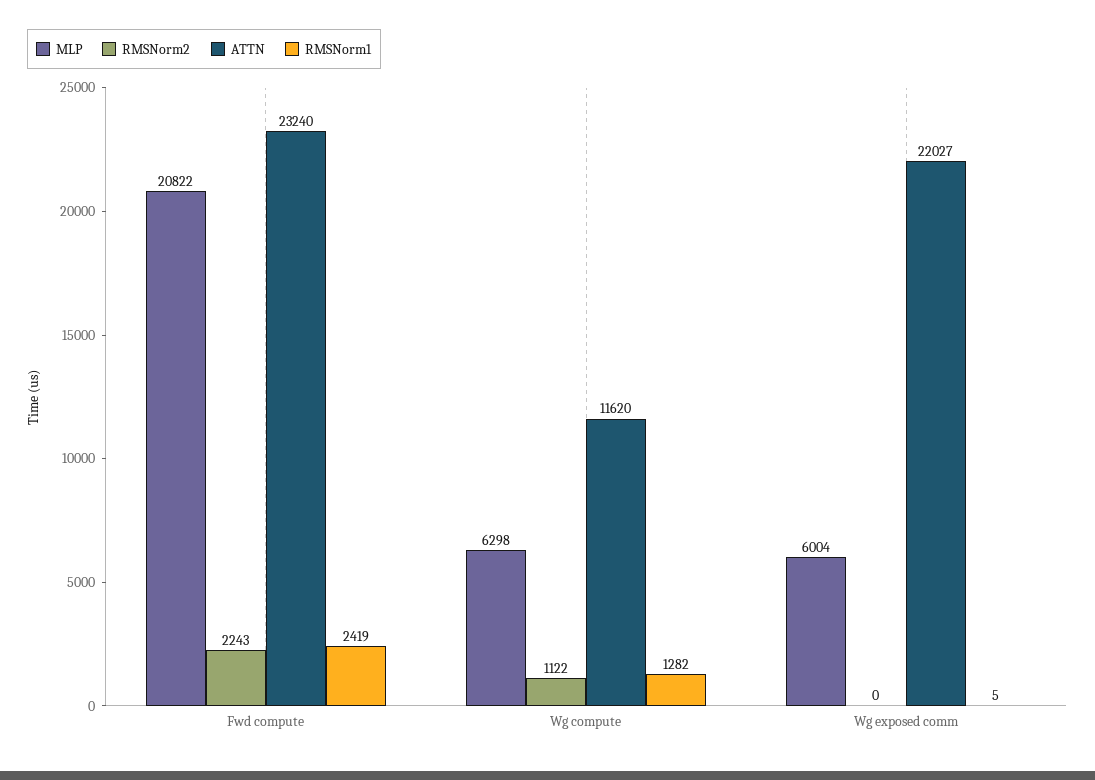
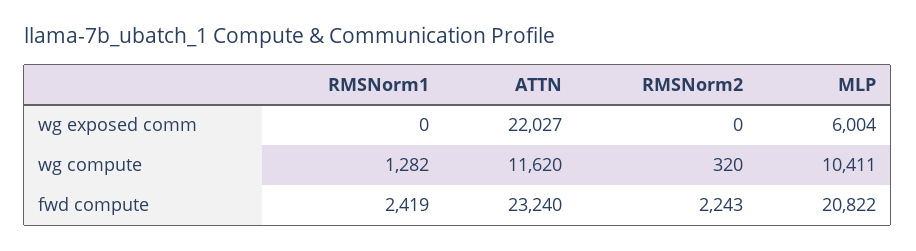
  {
    "MLP": {
      "Fwd compute": 20822,
-     "Wg compute": 6298,
+     "Wg compute": 10411,
      "Wg exposed comm": 6004
    },
    "RMSNorm2": {
      "Fwd compute": 2243,
-     "Wg compute": 1122,
+     "Wg compute": 320,
      "Wg exposed comm": 0
    },
    "ATTN": {
      "Fwd compute": 23240,
      "Wg compute": 11620,
      "Wg exposed comm": 22027
    },
    "RMSNorm1": {
      "Fwd compute": 2419,
      "Wg compute": 1282,
-     "Wg exposed comm": 5
+     "Wg exposed comm": 0
    }
  }

